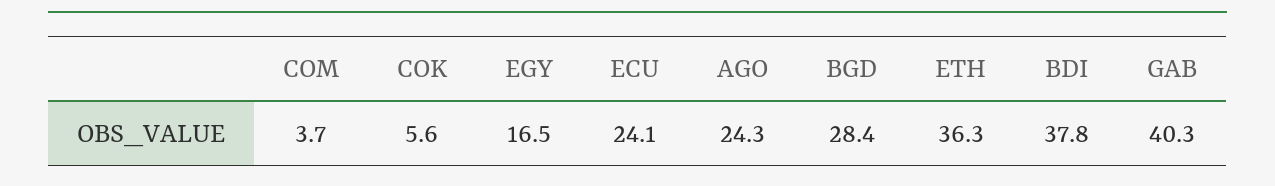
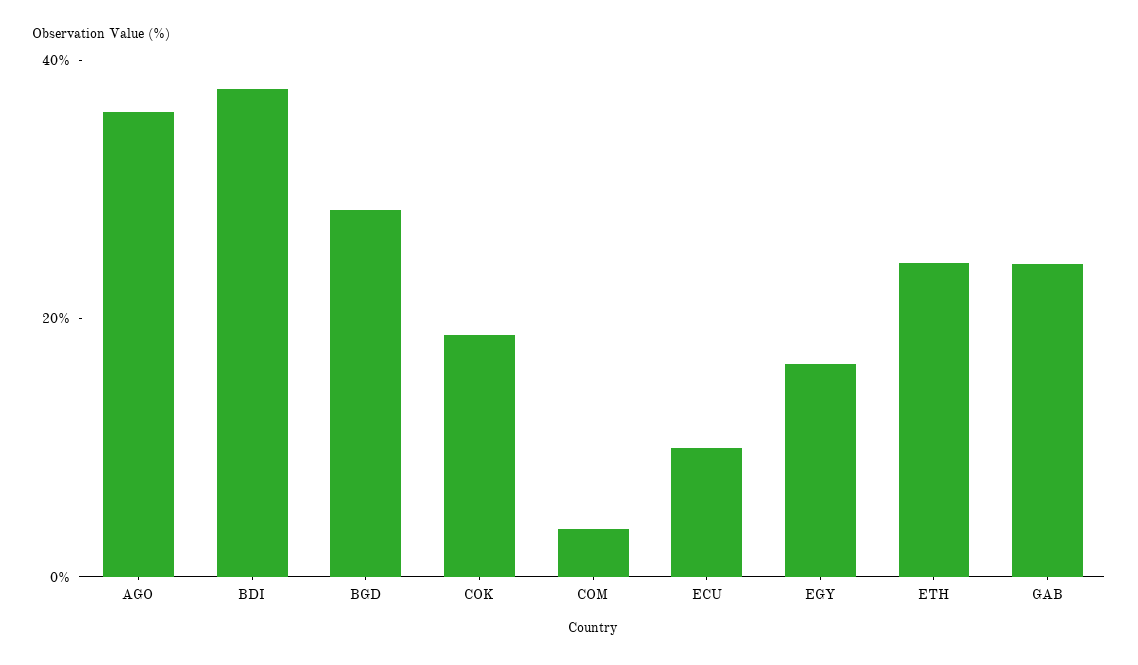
  {
    "COM": 3.7,
-   "COK": 5.6,
+   "COK": 20,
    "EGY": 16.5,
-   "ECU": 24.1,
+   "ECU": 10,
-   "AGO": 24.3,
+   "AGO": 35,
    "BGD": 28.4,
-   "ETH": 36.3,
+   "ETH": 25,
    "BDI": 37.8,
-   "GAB": 40.3
+   "GAB": 25
  }

